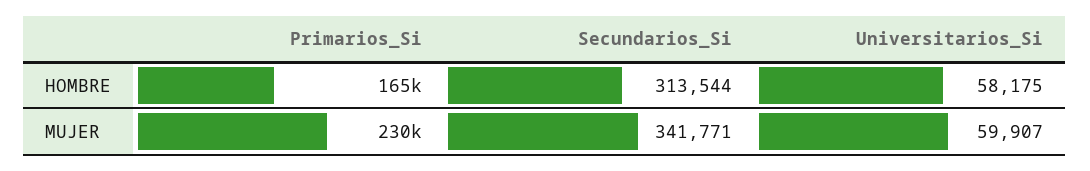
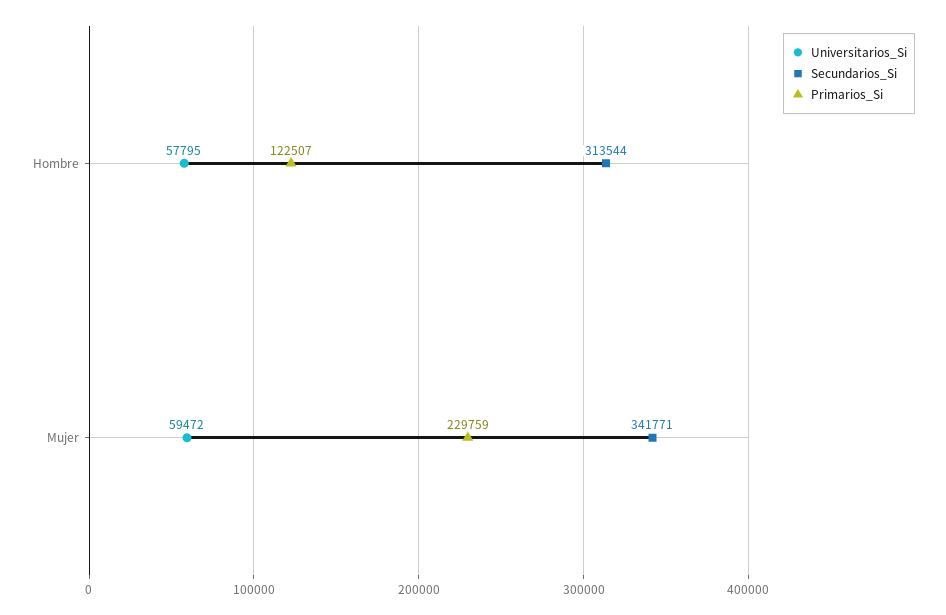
  {
    "Primarios_Si": {
-     "HOMBRE": 165000,
+     "HOMBRE": 122507,
      "MUJER": 229759
    },
    "Secundarios_Si": {
      "HOMBRE": 313544,
      "MUJER": 341771
    },
    "Universitarios_Si": {
-     "HOMBRE": 58175,
+     "HOMBRE": 57795,
-     "MUJER": 59907
+     "MUJER": 59472
    }
  }

